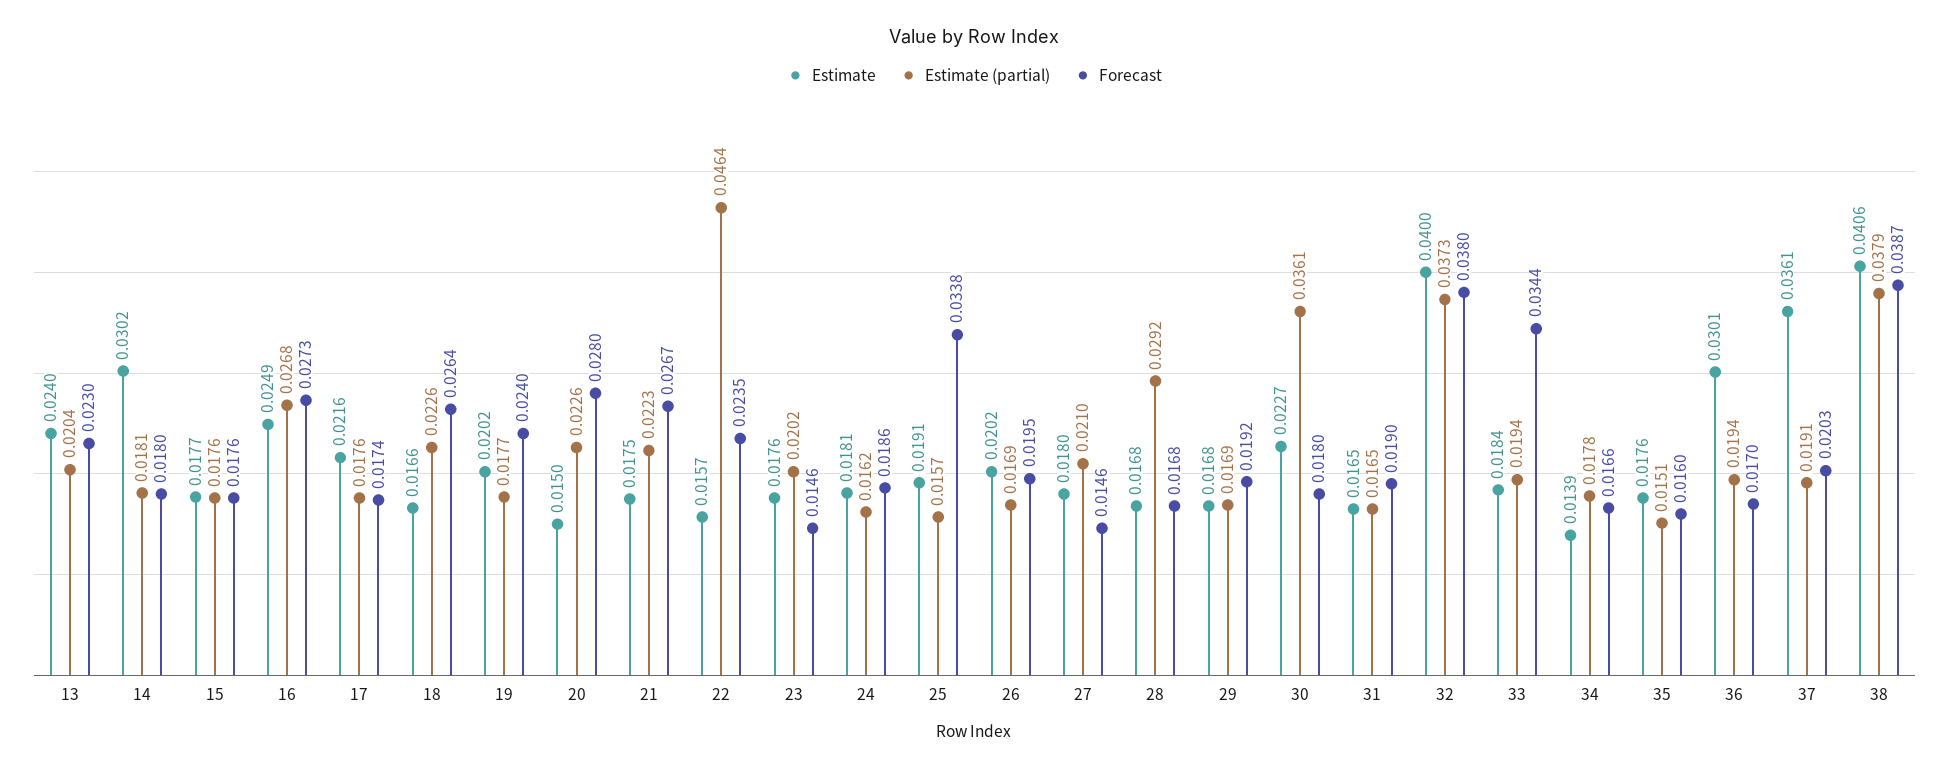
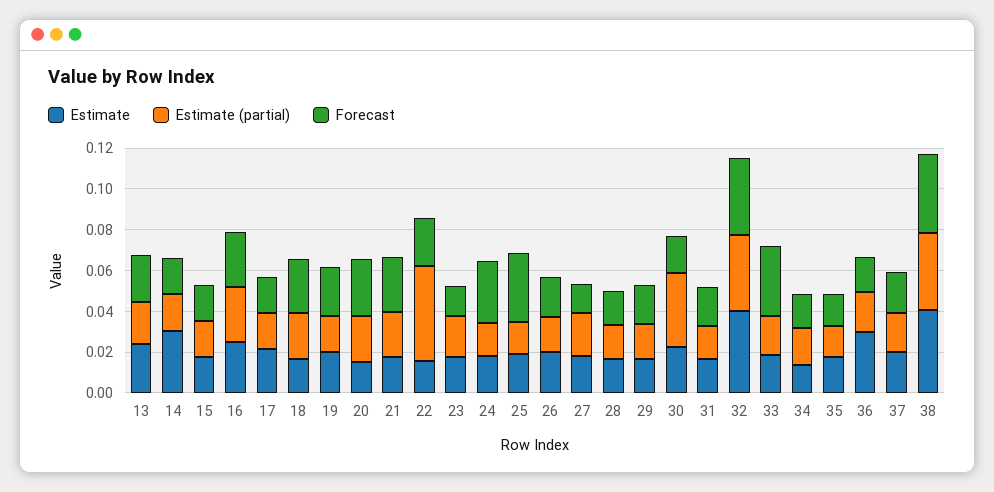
  {
    "Estimate": {
      "13": 0.024,
      "14": 0.0302,
      "15": 0.0177,
      "16": 0.0249,
      "17": 0.0216,
      "18": 0.0166,
      "19": 0.0202,
      "20": 0.015,
      "21": 0.0175,
      "22": 0.0157,
      "23": 0.0176,
      "24": 0.0181,
      "25": 0.0191,
      "26": 0.0202,
      "27": 0.018,
      "28": 0.0168,
      "29": 0.0168,
      "30": 0.0227,
      "31": 0.0165,
      "32": 0.04,
      "33": 0.0184,
      "34": 0.0139,
      "35": 0.0176,
      "36": 0.0301,
-     "37": 0.0361,
+     "37": 0.02,
      "38": 0.0406
    },
    "Estimate (partial)": {
      "13": 0.0204,
      "14": 0.0181,
      "15": 0.0176,
      "16": 0.0268,
      "17": 0.0176,
      "18": 0.0226,
      "19": 0.0177,
      "20": 0.0226,
      "21": 0.0223,
      "22": 0.0464,
      "23": 0.0202,
      "24": 0.0162,
      "25": 0.0157,
      "26": 0.0169,
      "27": 0.021,
-     "28": 0.0292,
+     "28": 0.015,
      "29": 0.0169,
      "30": 0.0361,
      "31": 0.0165,
      "32": 0.0373,
      "33": 0.0194,
      "34": 0.0178,
      "35": 0.0151,
      "36": 0.0194,
      "37": 0.0191,
      "38": 0.0379
    },
    "Forecast": {
      "13": 0.023,
      "14": 0.018,
      "15": 0.0176,
      "16": 0.0273,
      "17": 0.0174,
      "18": 0.0264,
      "19": 0.024,
      "20": 0.028,
      "21": 0.0267,
      "22": 0.0235,
      "23": 0.0146,
-     "24": 0.0186,
+     "24": 0.03,
      "25": 0.0338,
      "26": 0.0195,
      "27": 0.0146,
      "28": 0.0168,
      "29": 0.0192,
      "30": 0.018,
      "31": 0.019,
      "32": 0.038,
      "33": 0.0344,
      "34": 0.0166,
      "35": 0.016,
      "36": 0.017,
      "37": 0.0203,
      "38": 0.0387
    }
  }

